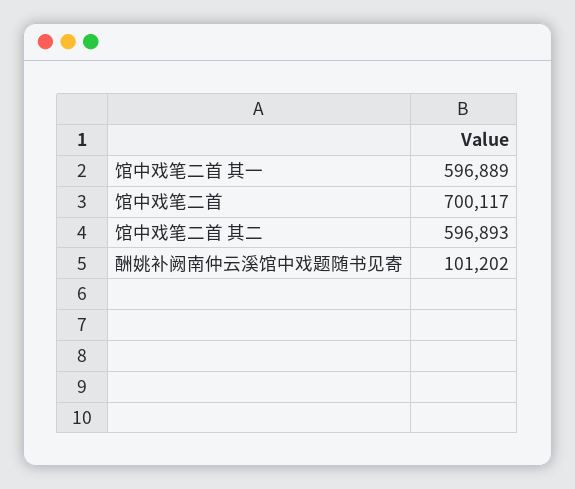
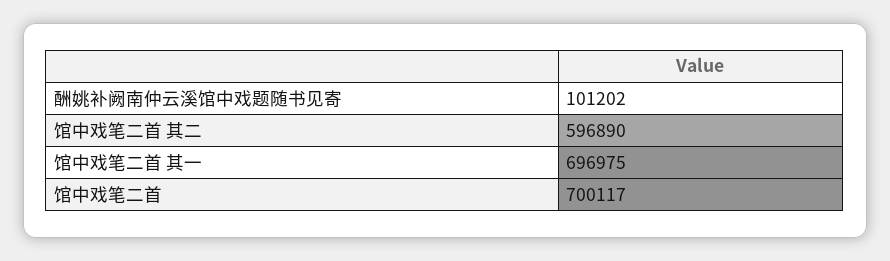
  {
-   "馆中戏笔二首 其一": 596889,
+   "馆中戏笔二首 其一": 696975,
    "馆中戏笔二首": 700117,
-   "馆中戏笔二首 其二": 596893,
+   "馆中戏笔二首 其二": 596890,
    "酬姚补阙南仲云溪馆中戏题随书见寄": 101202
  }

